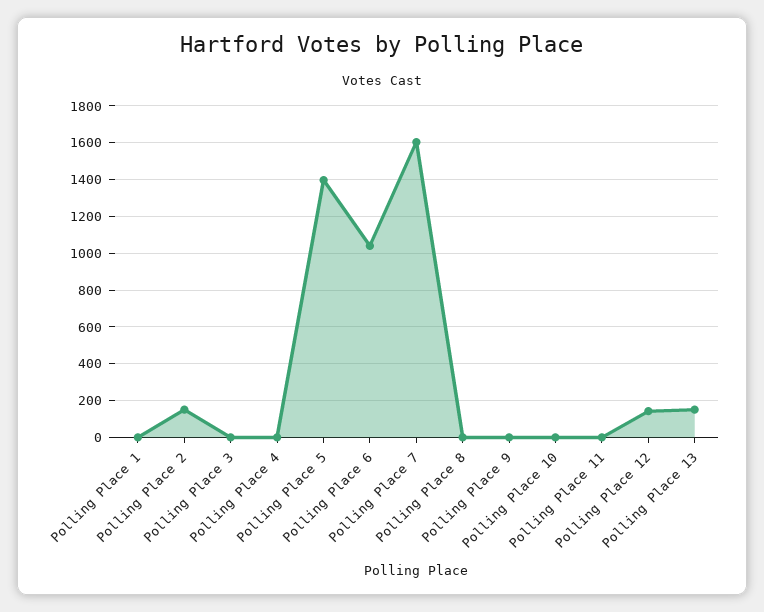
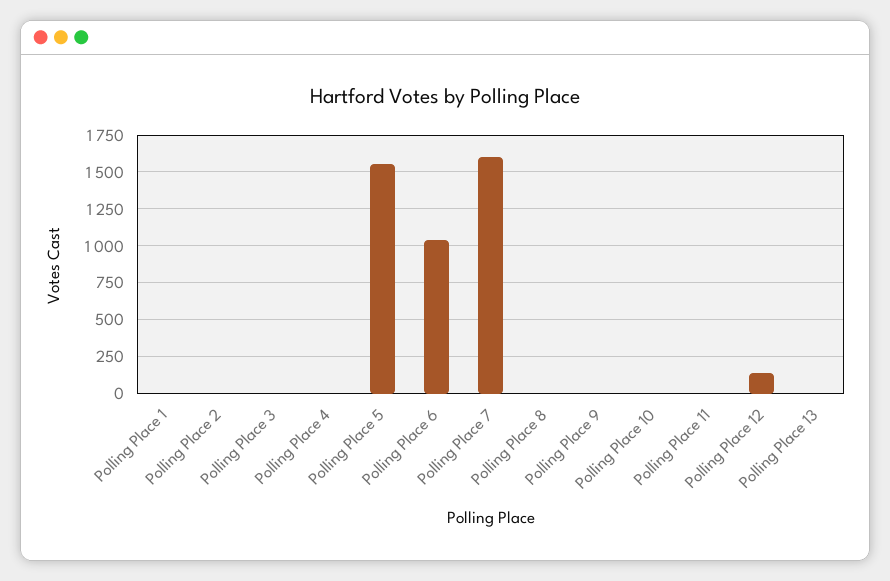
  {
    "Polling Place 1": 0,
-   "Polling Place 2": 150,
+   "Polling Place 2": 0,
    "Polling Place 3": 0,
    "Polling Place 4": 0,
-   "Polling Place 5": 1400,
+   "Polling Place 5": 1550,
    "Polling Place 6": 1050,
    "Polling Place 7": 1600,
    "Polling Place 8": 0,
    "Polling Place 9": 0,
    "Polling Place 10": 0,
    "Polling Place 11": 0,
    "Polling Place 12": 150,
-   "Polling Place 13": 150
+   "Polling Place 13": 0
  }

